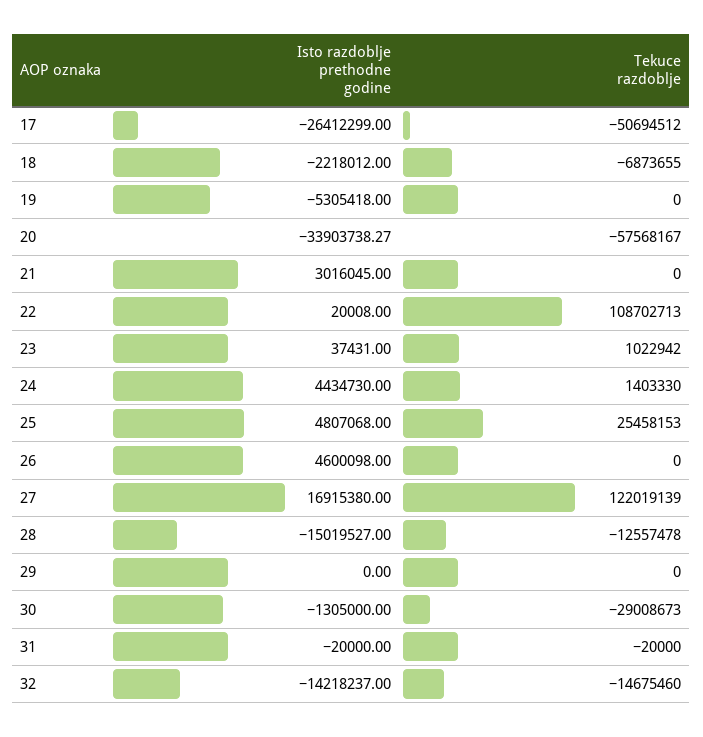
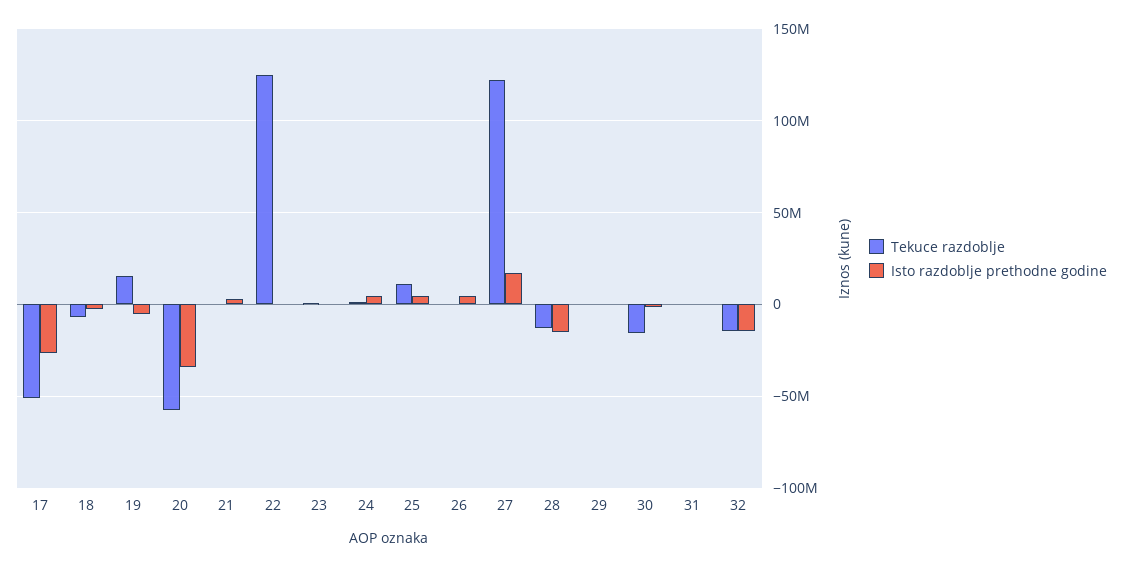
  {
    "Isto razdoblje prethodne godine": {
      "17": -26412299,
      "18": -2218012,
      "19": -5305418,
      "20": -33903738.27,
      "21": 3016045,
      "22": 20008,
      "23": 37431,
      "24": 4434730,
      "25": 4807068,
      "26": 4600098,
      "27": 16915380,
      "28": -15019527,
      "29": 0,
      "30": -1305000,
      "31": -20000,
      "32": -14218237
    },
    "Tekuce razdoblje": {
      "17": -50694512,
      "18": -6873655,
-     "19": 0,
+     "19": 15000000,
      "20": -57568167,
      "21": 0,
-     "22": 108702713,
+     "22": 125000000,
      "23": 1022942,
      "24": 1403330,
-     "25": 25458153,
+     "25": 10000000,
      "26": 0,
      "27": 122019139,
      "28": -12557478,
      "29": 0,
-     "30": -29008673,
+     "30": -15000000,
      "31": -20000,
      "32": -14675460
    }
  }

